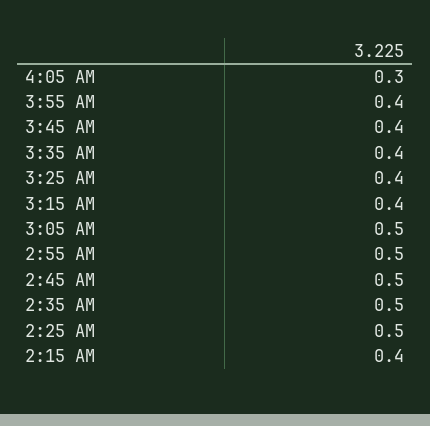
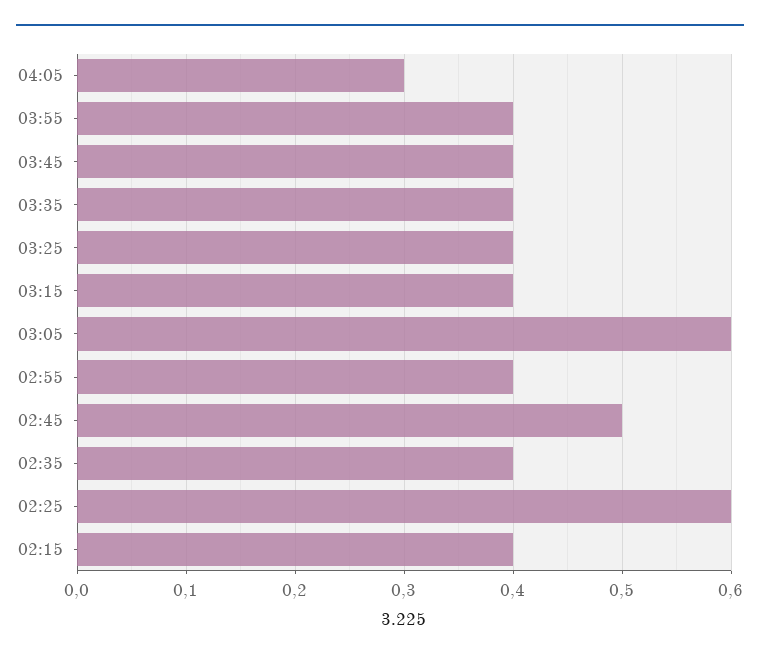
  {
    "4:05 AM": 0.3,
    "3:55 AM": 0.4,
    "3:45 AM": 0.4,
    "3:35 AM": 0.4,
    "3:25 AM": 0.4,
    "3:15 AM": 0.4,
-   "3:05 AM": 0.5,
+   "3:05 AM": 0.6,
-   "2:55 AM": 0.5,
+   "2:55 AM": 0.4,
    "2:45 AM": 0.5,
-   "2:35 AM": 0.5,
+   "2:35 AM": 0.4,
-   "2:25 AM": 0.5,
+   "2:25 AM": 0.6,
    "2:15 AM": 0.4
  }

